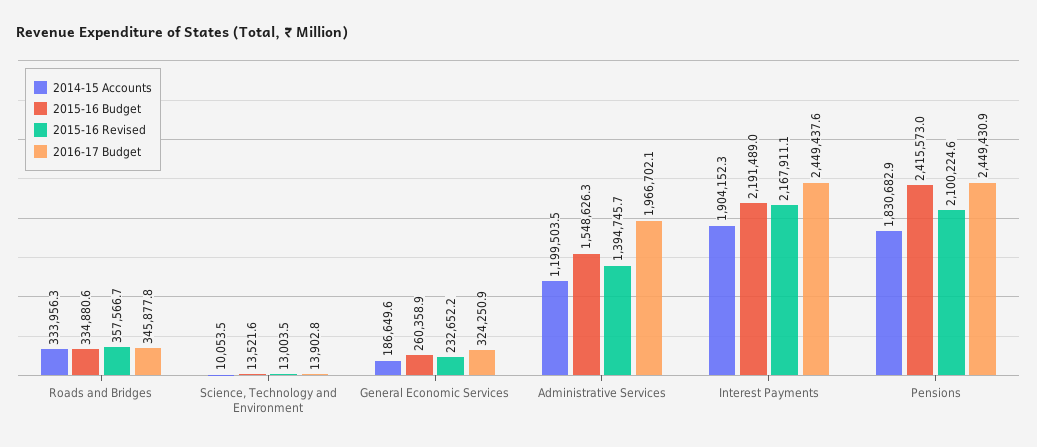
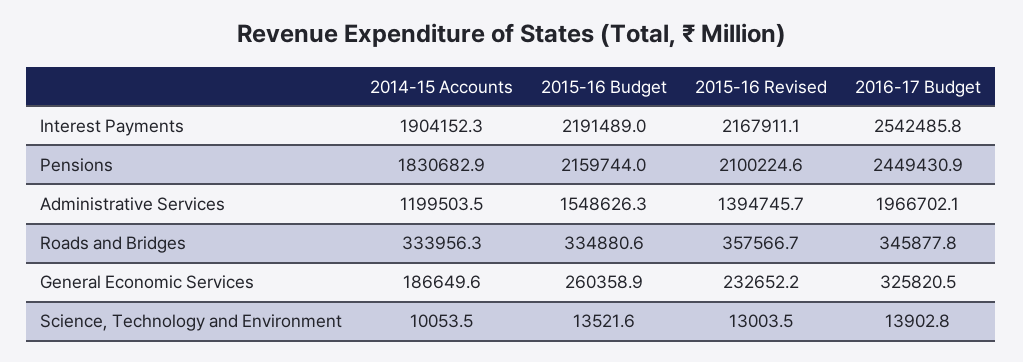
  {
    "2014-15 Accounts": {
      "Roads and Bridges": 333956.3,
      "Science, Technology and Environment": 10053.5,
      "General Economic Services": 186649.6,
      "Administrative Services": 1199503.5,
      "Interest Payments": 1904152.3,
      "Pensions": 1830682.9
    },
    "2015-16 Budget": {
      "Roads and Bridges": 334880.6,
      "Science, Technology and Environment": 13521.6,
      "General Economic Services": 260358.9,
      "Administrative Services": 1548626.3,
      "Interest Payments": 2191489,
-     "Pensions": 2415573
+     "Pensions": 2159744
    },
    "2015-16 Revised": {
      "Roads and Bridges": 357566.7,
      "Science, Technology and Environment": 13003.5,
      "General Economic Services": 232652.2,
      "Administrative Services": 1394745.7,
      "Interest Payments": 2167911.1,
      "Pensions": 2100224.6
    },
    "2016-17 Budget": {
      "Roads and Bridges": 345877.8,
      "Science, Technology and Environment": 13902.8,
-     "General Economic Services": 324250.9,
+     "General Economic Services": 325820.5,
      "Administrative Services": 1966702.1,
-     "Interest Payments": 2449437.6,
+     "Interest Payments": 2542485.8,
      "Pensions": 2449430.9
    }
  }

